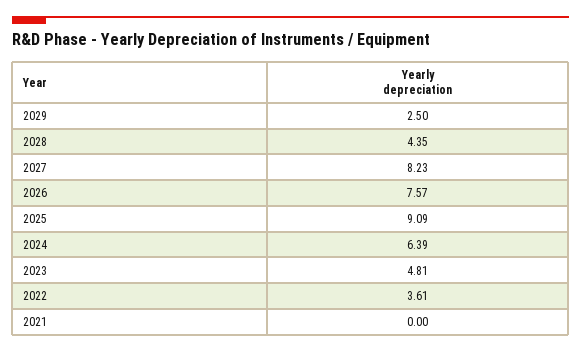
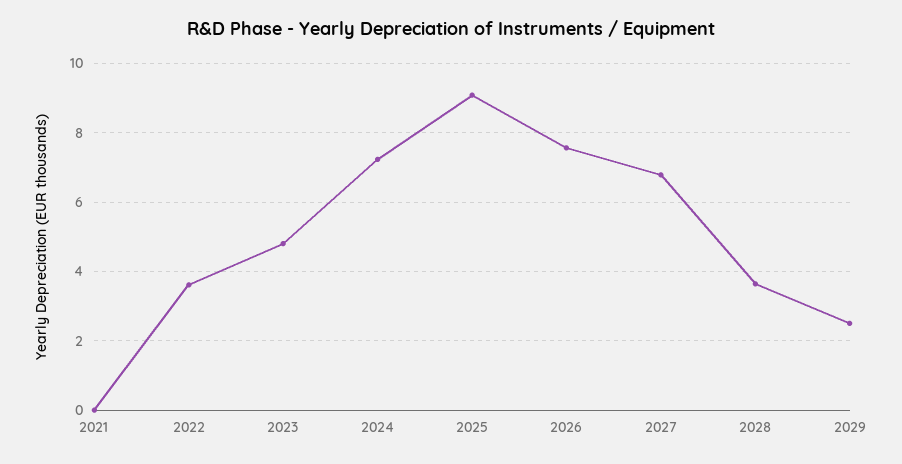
  {
    "2029": 2.5,
-   "2028": 4.35,
+   "2028": 3.6,
-   "2027": 8.23,
+   "2027": 6.8,
    "2026": 7.57,
    "2025": 9.09,
-   "2024": 6.39,
+   "2024": 7.2,
    "2023": 4.81,
    "2022": 3.61,
    "2021": 0
  }

